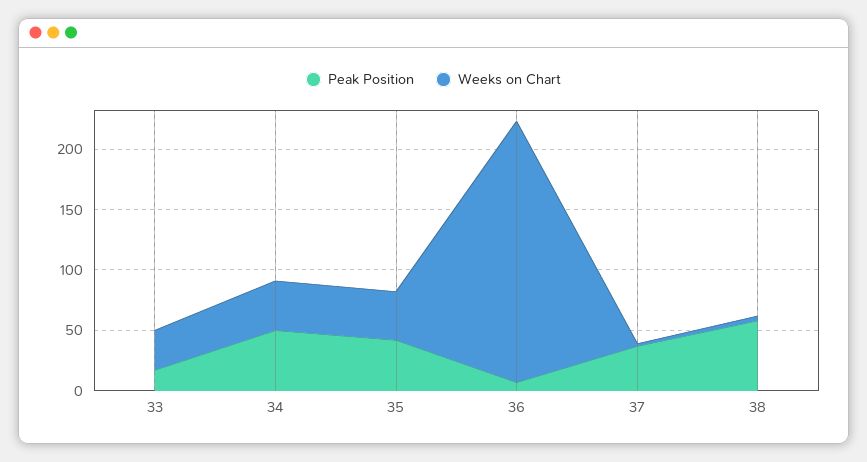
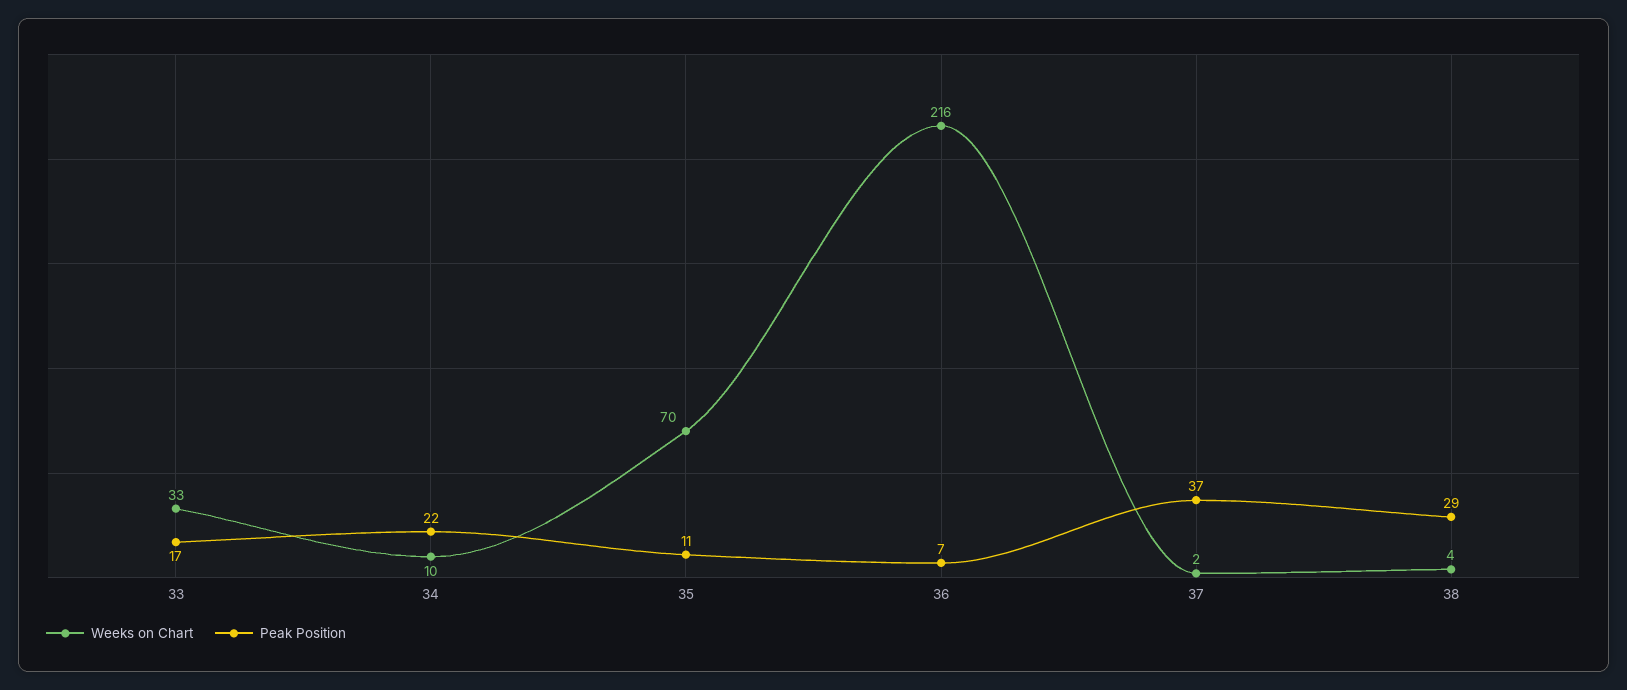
  {
    "Peak Position": {
      "33": 17,
-     "34": 50,
+     "34": 22,
-     "35": 40,
+     "35": 11,
      "36": 7,
      "37": 37,
-     "38": 60
+     "38": 29
    },
    "Weeks on Chart": {
      "33": 33,
-     "34": 40,
+     "34": 10,
-     "35": 40,
+     "35": 70,
      "36": 216,
      "37": 2,
      "38": 4
    }
  }

